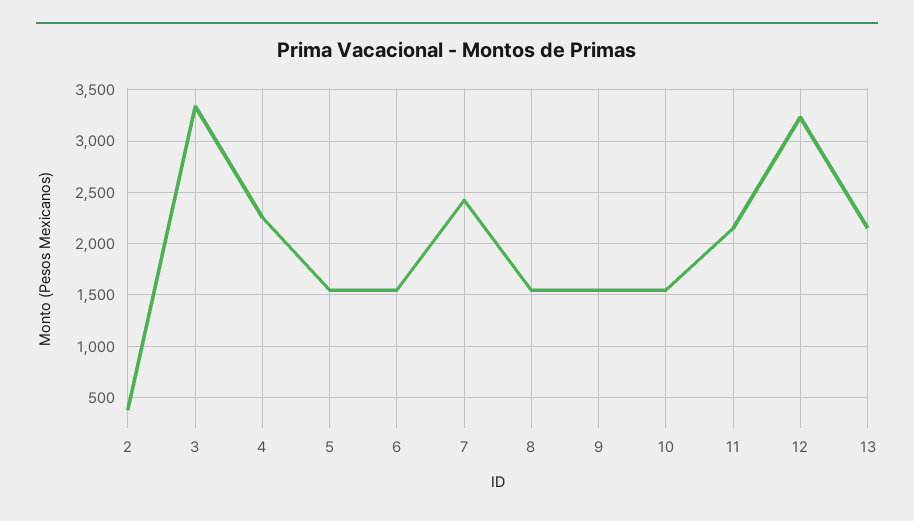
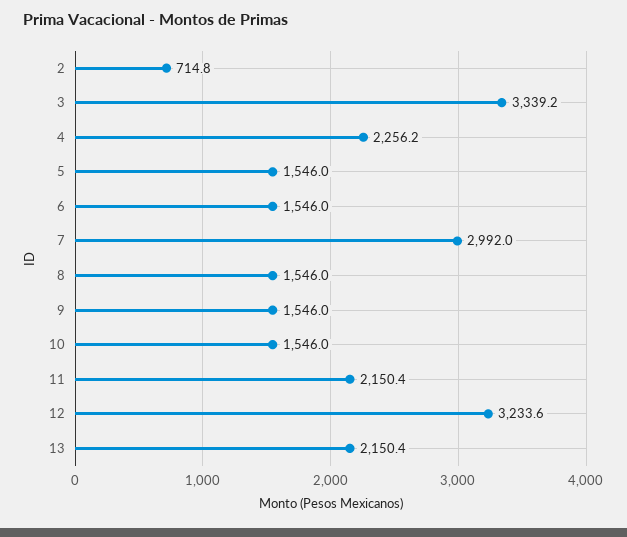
  {
-   "2": 400,
+   "2": 714.8,
    "3": 3339.2,
    "4": 2256.2,
    "5": 1546,
    "6": 1546,
-   "7": 2400,
+   "7": 2992,
    "8": 1546,
    "9": 1546,
    "10": 1546,
    "11": 2150.4,
    "12": 3233.6,
    "13": 2150.4
  }

